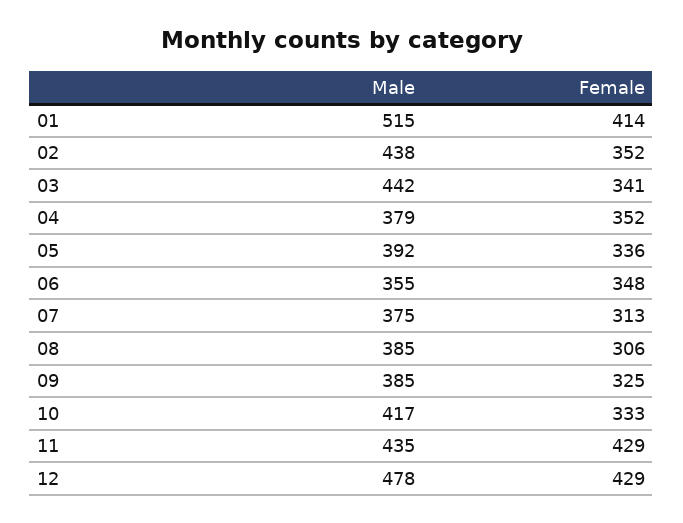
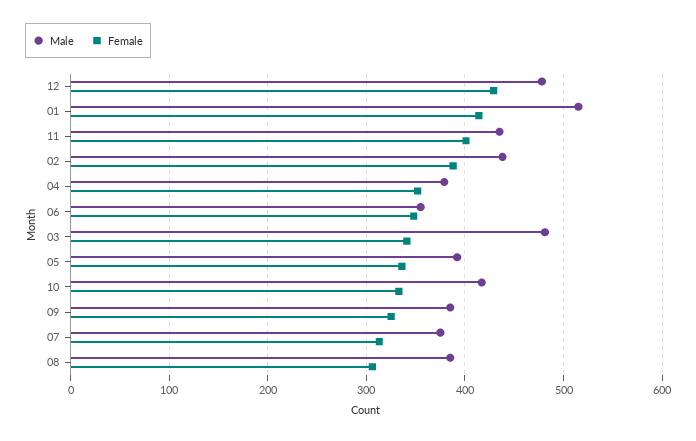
  {
    "Male": {
      "01": 515,
      "02": 438,
-     "03": 442,
+     "03": 480,
      "04": 379,
      "05": 392,
      "06": 355,
      "07": 375,
      "08": 385,
      "09": 385,
      "10": 417,
      "11": 435,
      "12": 478
    },
    "Female": {
      "01": 414,
-     "02": 352,
+     "02": 390,
      "03": 341,
      "04": 352,
      "05": 336,
      "06": 348,
      "07": 313,
      "08": 306,
      "09": 325,
      "10": 333,
-     "11": 429,
+     "11": 400,
      "12": 429
    }
  }

